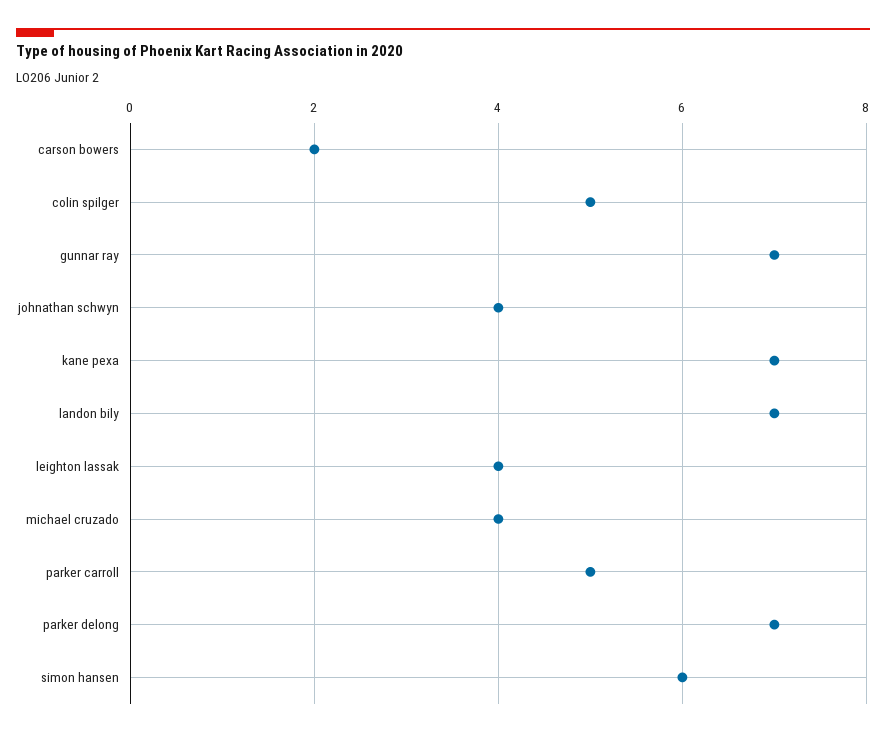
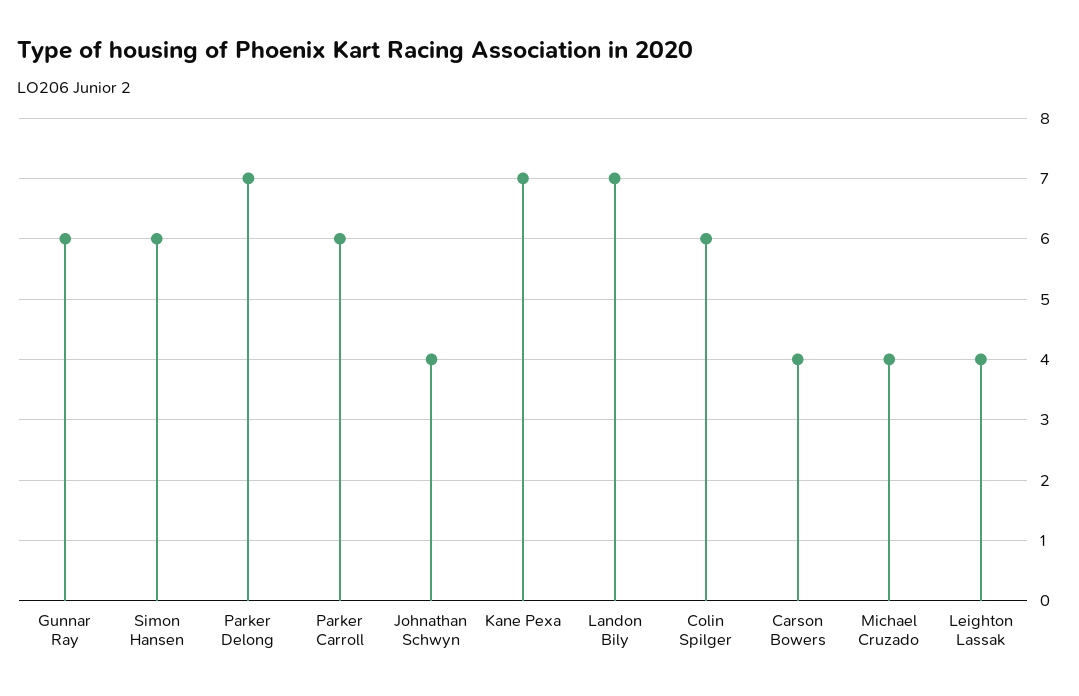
  {
-   "carson bowers": 2,
+   "carson bowers": 4,
-   "colin spilger": 5,
+   "colin spilger": 6,
-   "gunnar ray": 7,
+   "gunnar ray": 6,
    "johnathan schwyn": 4,
    "kane pexa": 7,
    "landon bily": 7,
    "leighton lassak": 4,
    "michael cruzado": 4,
-   "parker carroll": 5,
+   "parker carroll": 6,
    "parker delong": 7,
    "simon hansen": 6
  }

